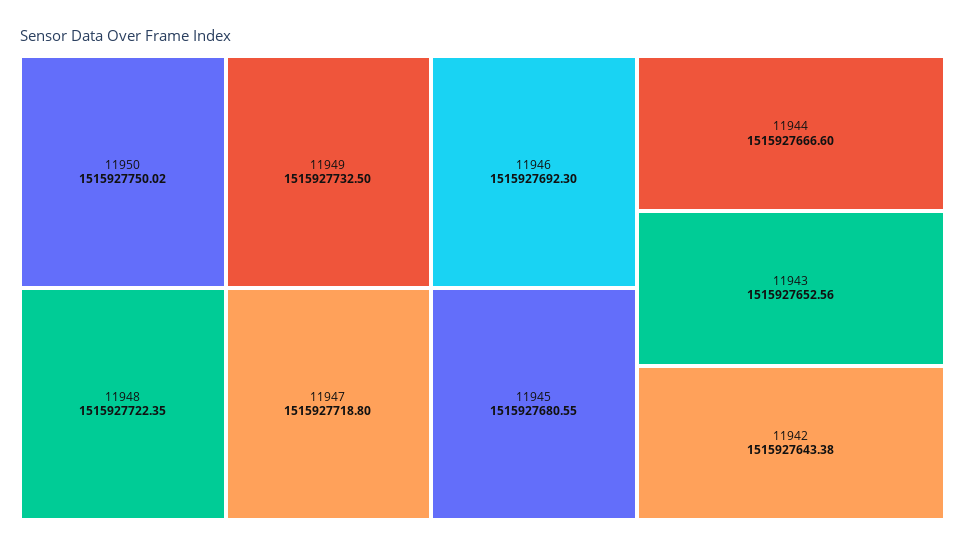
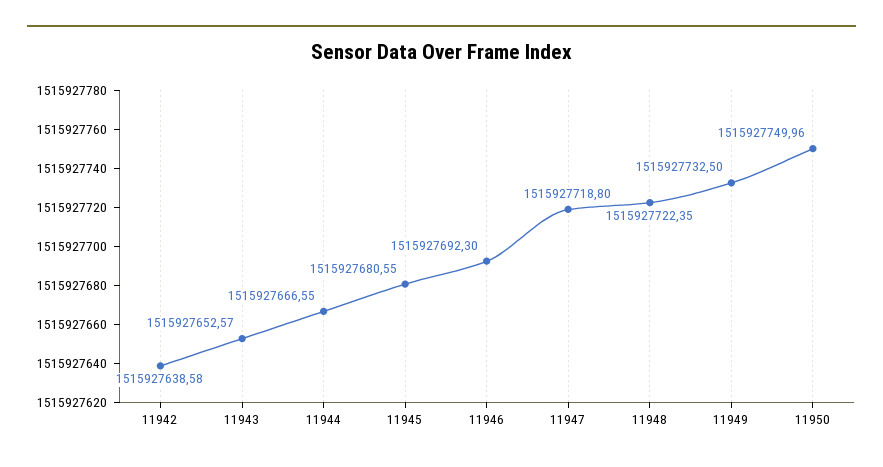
  {
-   "11950": 1515927750.02,
+   "11950": 1515927749.96,
    "11949": 1515927732.5,
    "11948": 1515927722.35,
    "11947": 1515927718.8,
    "11946": 1515927692.3,
    "11945": 1515927680.55,
-   "11944": 1515927666.6,
+   "11944": 1515927666.55,
-   "11943": 1515927652.56,
+   "11943": 1515927652.57,
-   "11942": 1515927643.38
+   "11942": 1515927638.58
  }

